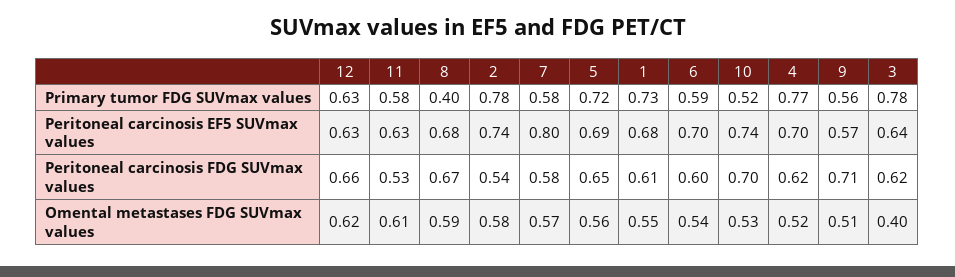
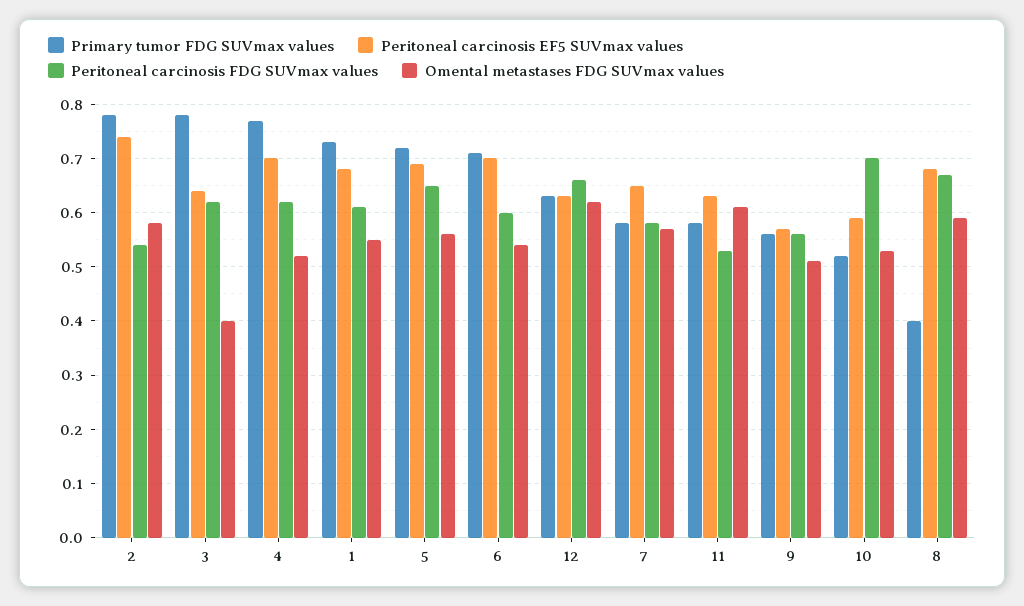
  {
    "Primary tumor FDG SUVmax values": {
      "12": 0.63,
      "11": 0.58,
      "8": 0.4,
      "2": 0.78,
      "7": 0.58,
      "5": 0.72,
      "1": 0.73,
-     "6": 0.59,
+     "6": 0.7,
      "10": 0.52,
      "4": 0.77,
      "9": 0.56,
      "3": 0.78
    },
    "Peritoneal carcinosis EF5 SUVmax values": {
      "12": 0.63,
      "11": 0.63,
      "8": 0.68,
      "2": 0.74,
-     "7": 0.8,
+     "7": 0.65,
      "5": 0.69,
      "1": 0.68,
      "6": 0.7,
-     "10": 0.74,
+     "10": 0.6,
      "4": 0.7,
      "9": 0.57,
      "3": 0.64
    },
    "Peritoneal carcinosis FDG SUVmax values": {
      "12": 0.66,
      "11": 0.53,
      "8": 0.67,
      "2": 0.54,
      "7": 0.58,
      "5": 0.65,
      "1": 0.61,
      "6": 0.6,
      "10": 0.7,
      "4": 0.62,
-     "9": 0.71,
+     "9": 0.55,
      "3": 0.62
    },
    "Omental metastases FDG SUVmax values": {
      "12": 0.62,
      "11": 0.61,
      "8": 0.59,
      "2": 0.58,
      "7": 0.57,
      "5": 0.56,
      "1": 0.55,
      "6": 0.54,
      "10": 0.53,
      "4": 0.52,
      "9": 0.51,
      "3": 0.4
    }
  }

